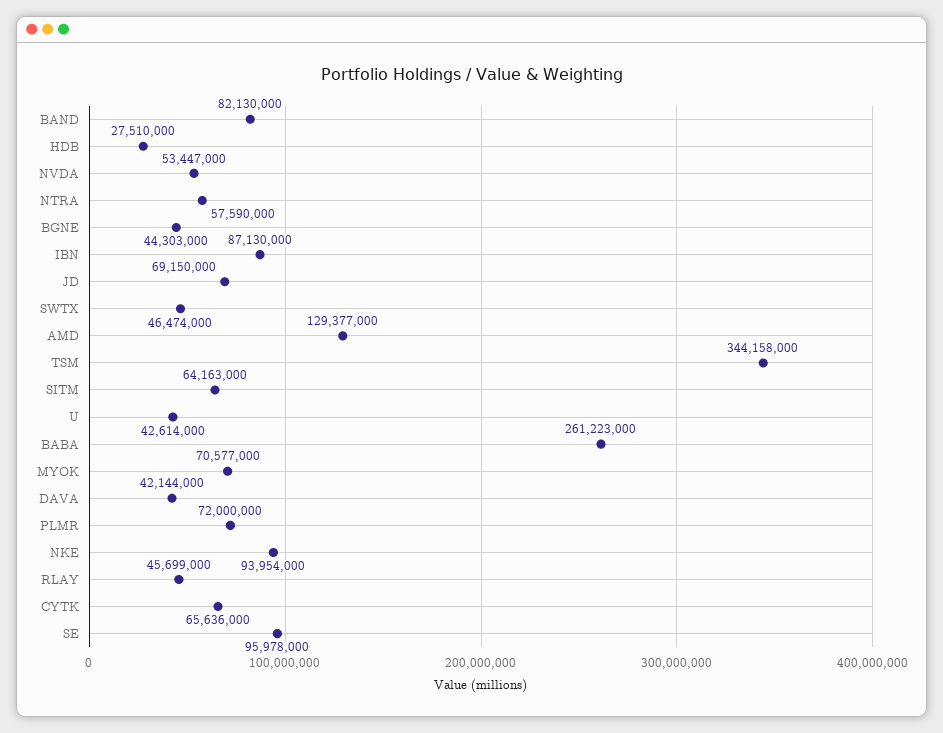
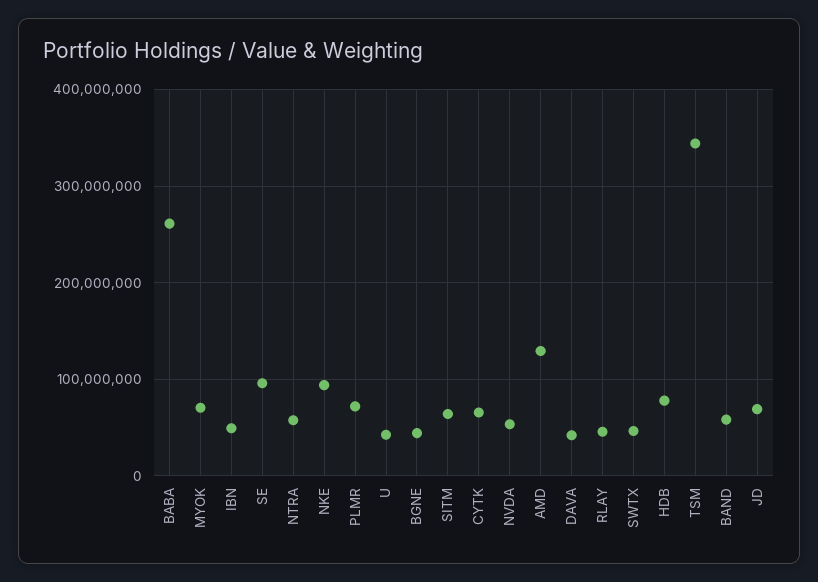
  {
-   "BAND": 82130000,
+   "BAND": 60000000,
-   "HDB": 27510000,
+   "HDB": 80000000,
    "NVDA": 53447000,
    "NTRA": 57590000,
    "BGNE": 44303000,
-   "IBN": 87130000,
+   "IBN": 50000000,
    "JD": 69150000,
    "SWTX": 46474000,
    "AMD": 129377000,
    "TSM": 344158000,
    "SITM": 64163000,
    "U": 42614000,
    "BABA": 261223000,
    "MYOK": 70577000,
    "DAVA": 42144000,
    "PLMR": 72000000,
    "NKE": 93954000,
    "RLAY": 45699000,
    "CYTK": 65636000,
    "SE": 95978000
  }

